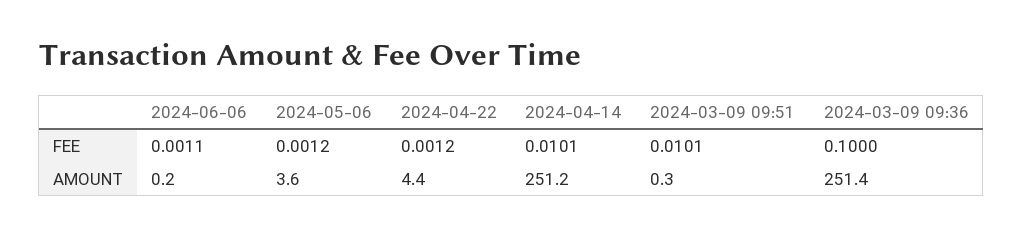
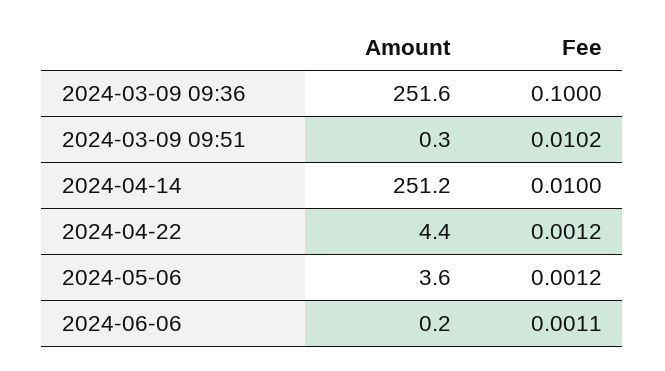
  {
    "2024-06-06": {
      "FEE": 0.0011,
      "AMOUNT": 0.2
    },
    "2024-05-06": {
      "FEE": 0.0012,
      "AMOUNT": 3.6
    },
    "2024-04-22": {
      "FEE": 0.0012,
      "AMOUNT": 4.4
    },
    "2024-04-14": {
-     "FEE": 0.0101,
+     "FEE": 0.01,
      "AMOUNT": 251.2
    },
    "2024-03-09 09:51": {
-     "FEE": 0.0101,
+     "FEE": 0.0102,
      "AMOUNT": 0.3
    },
    "2024-03-09 09:36": {
      "FEE": 0.1,
-     "AMOUNT": 251.4
+     "AMOUNT": 251.6
    }
  }

